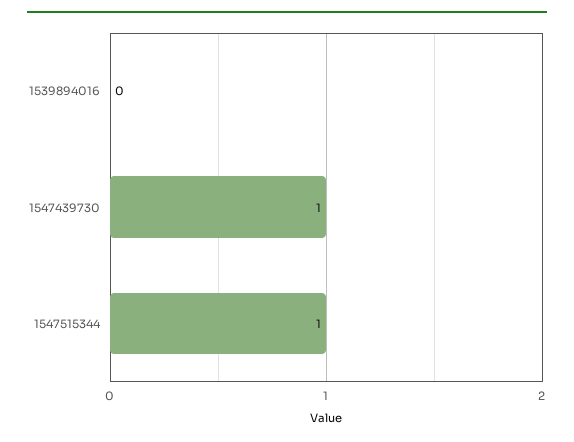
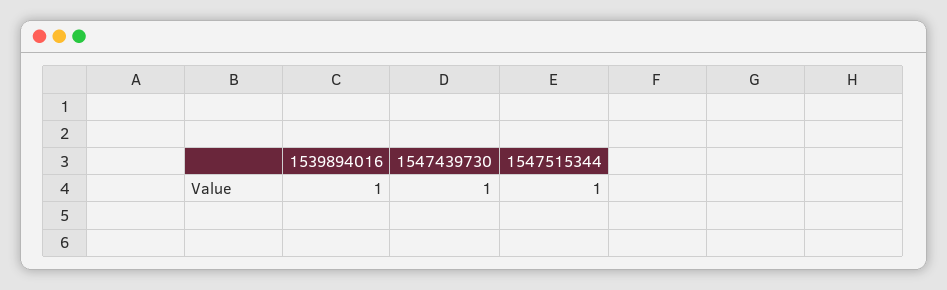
  {
-   "1539894016": 0,
+   "1539894016": 1,
    "1547439730": 1,
    "1547515344": 1
  }

